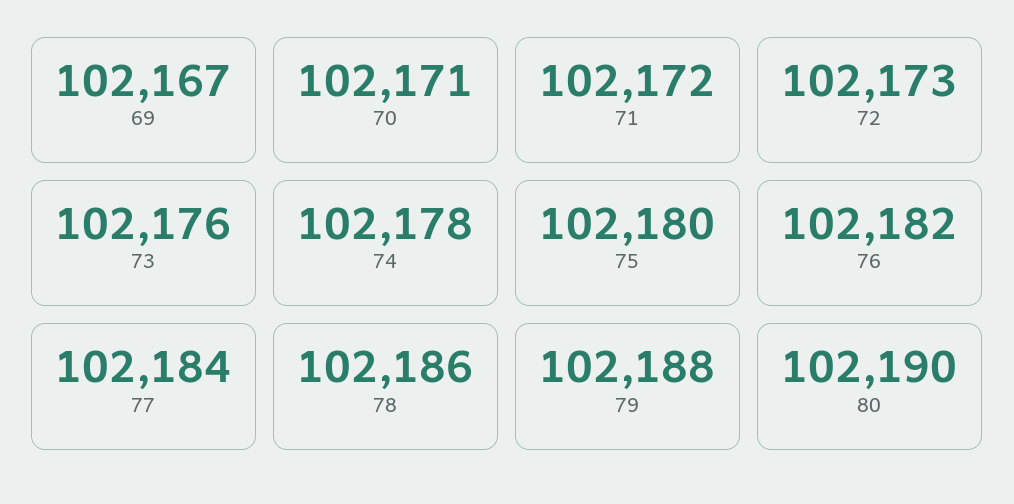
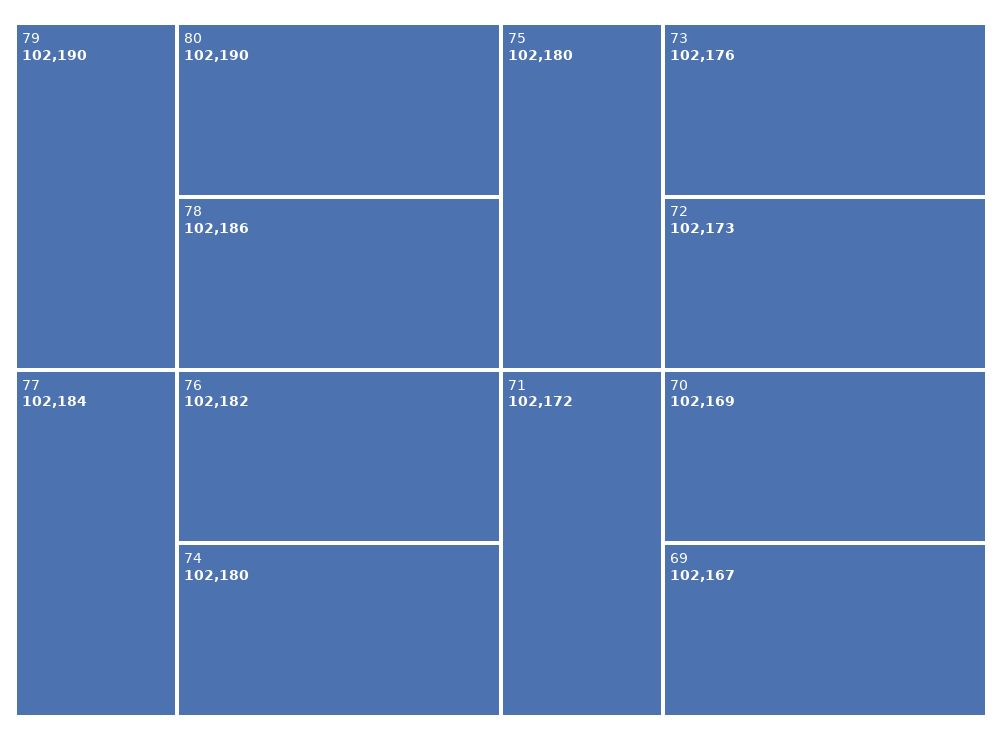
  {
    "69": 102167,
-   "70": 102171,
+   "70": 102169,
    "71": 102172,
    "72": 102173,
    "73": 102176,
-   "74": 102178,
+   "74": 102180,
    "75": 102180,
    "76": 102182,
    "77": 102184,
    "78": 102186,
-   "79": 102188,
+   "79": 102190,
    "80": 102190
  }

